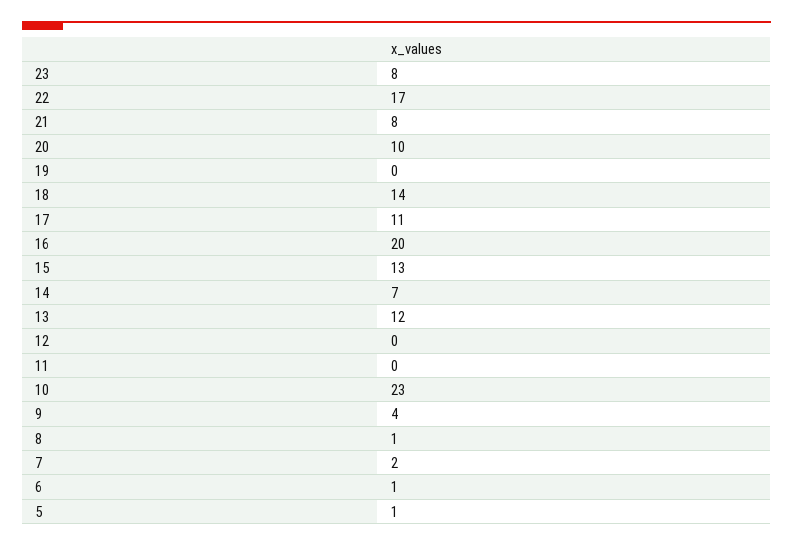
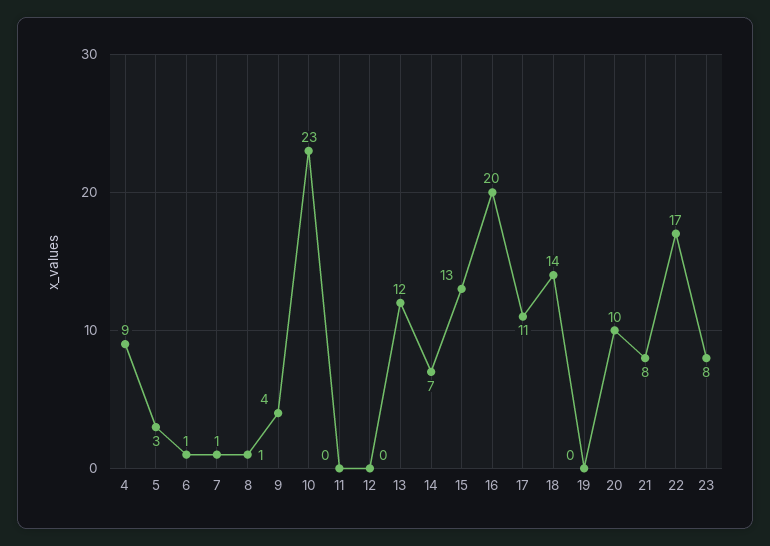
  {
    "23": 8,
    "22": 17,
    "21": 8,
    "20": 10,
    "19": 0,
    "18": 14,
    "17": 11,
    "16": 20,
    "15": 13,
    "14": 7,
    "13": 12,
    "12": 0,
    "11": 0,
    "10": 23,
    "9": 4,
    "8": 1,
-   "7": 2,
+   "7": 1,
    "6": 1,
-   "5": 1
+   "5": 3,
+   "4": 9
  }

